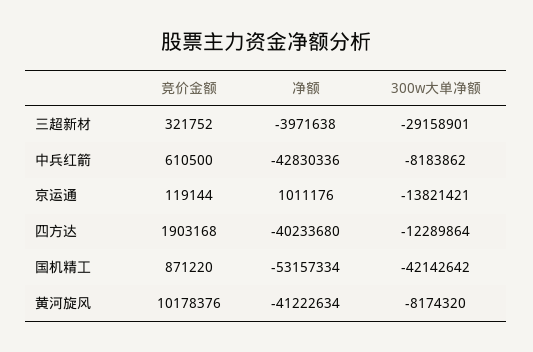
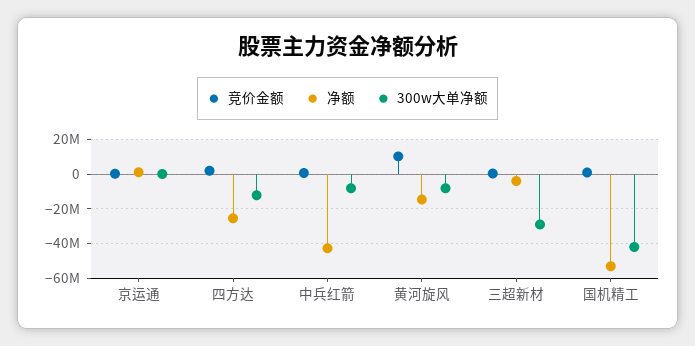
  {
    "竞价金额": {
      "三超新材": 321752,
      "中兵红箭": 610500,
      "京运通": 119144,
      "四方达": 1903168,
      "国机精工": 871220,
      "黄河旋风": 10178376
    },
    "净额": {
      "三超新材": -3971638,
      "中兵红箭": -42830336,
      "京运通": 1011176,
-     "四方达": -40233680,
+     "四方达": -25000000,
      "国机精工": -53157334,
-     "黄河旋风": -41222634
+     "黄河旋风": -15000000
    },
    "300w大单净额": {
      "三超新材": -29158901,
      "中兵红箭": -8183862,
-     "京运通": -13821421,
+     "京运通": 0,
      "四方达": -12289864,
      "国机精工": -42142642,
      "黄河旋风": -8174320
    }
  }

